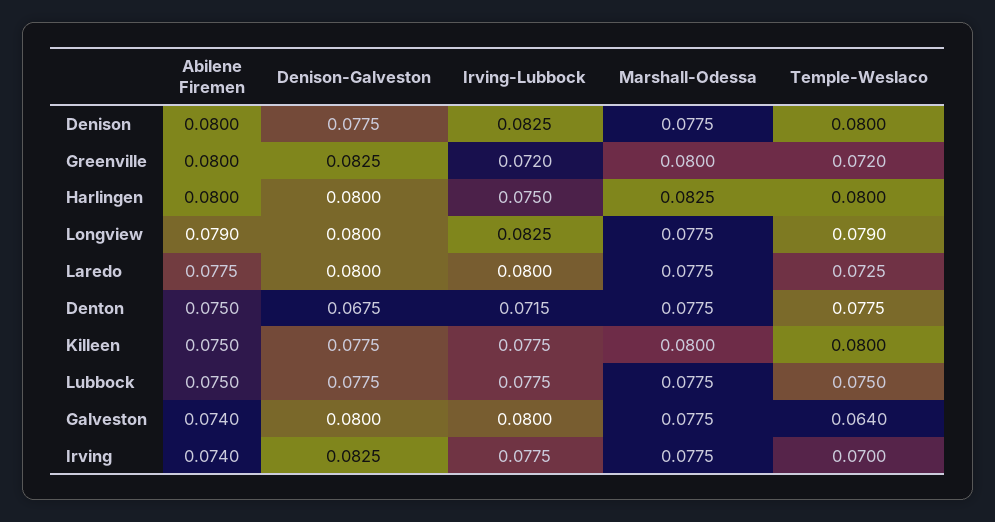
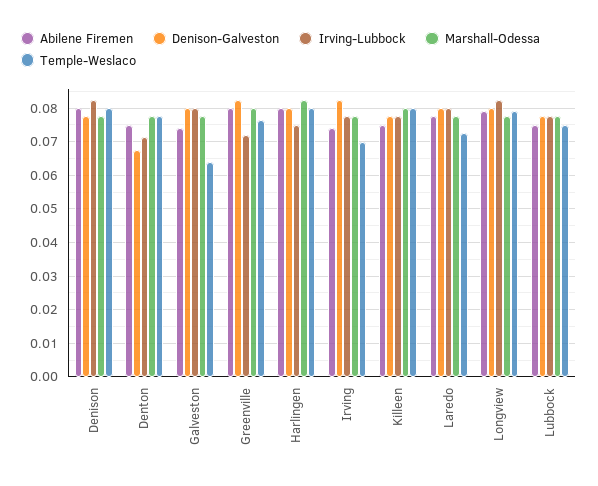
  {
    "Abilene Firemen": {
      "Denison": 0.08,
      "Greenville": 0.08,
      "Harlingen": 0.08,
      "Longview": 0.079,
      "Laredo": 0.0775,
      "Denton": 0.075,
      "Killeen": 0.075,
      "Lubbock": 0.075,
      "Galveston": 0.074,
      "Irving": 0.074
    },
    "Denison-Galveston": {
      "Denison": 0.0775,
      "Greenville": 0.0825,
      "Harlingen": 0.08,
      "Longview": 0.08,
      "Laredo": 0.08,
      "Denton": 0.0675,
      "Killeen": 0.0775,
      "Lubbock": 0.0775,
      "Galveston": 0.08,
      "Irving": 0.0825
    },
    "Irving-Lubbock": {
      "Denison": 0.0825,
      "Greenville": 0.072,
      "Harlingen": 0.075,
      "Longview": 0.0825,
      "Laredo": 0.08,
      "Denton": 0.0715,
      "Killeen": 0.0775,
      "Lubbock": 0.0775,
      "Galveston": 0.08,
      "Irving": 0.0775
    },
    "Marshall-Odessa": {
      "Denison": 0.0775,
      "Greenville": 0.08,
      "Harlingen": 0.0825,
      "Longview": 0.0775,
      "Laredo": 0.0775,
      "Denton": 0.0775,
      "Killeen": 0.08,
      "Lubbock": 0.0775,
      "Galveston": 0.0775,
      "Irving": 0.0775
    },
    "Temple-Weslaco": {
      "Denison": 0.08,
-     "Greenville": 0.072,
+     "Greenville": 0.076,
      "Harlingen": 0.08,
      "Longview": 0.079,
      "Laredo": 0.0725,
      "Denton": 0.0775,
      "Killeen": 0.08,
      "Lubbock": 0.075,
      "Galveston": 0.064,
      "Irving": 0.07
    }
  }

